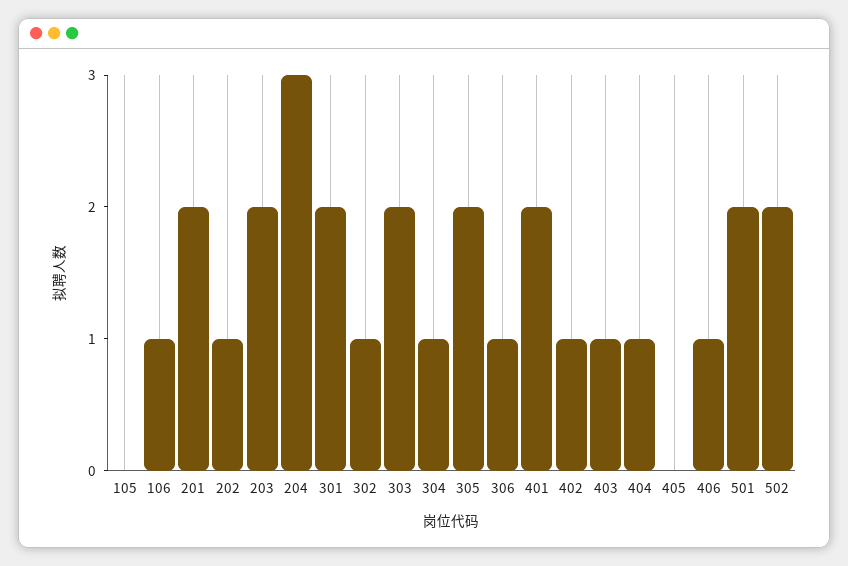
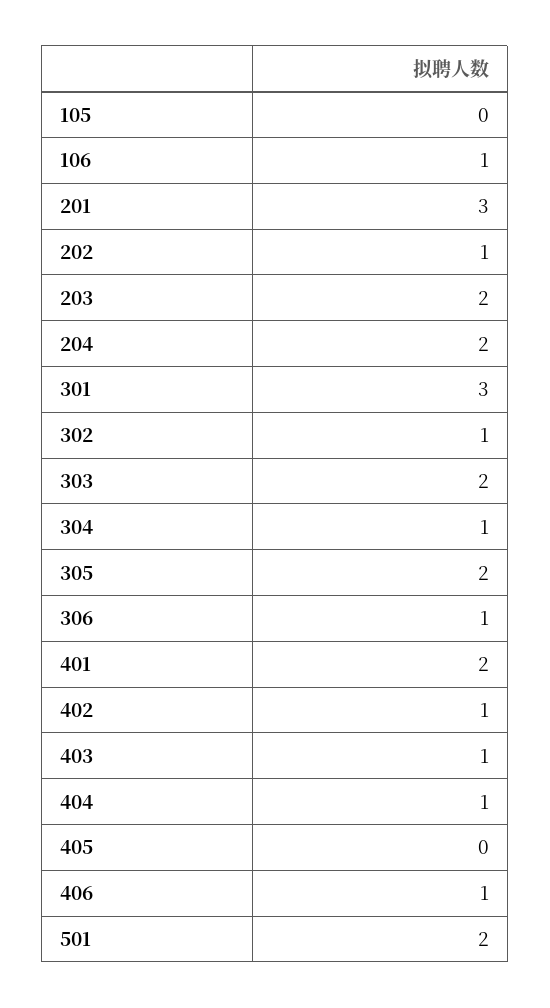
  {
    "105": 0,
    "106": 1,
-   "201": 2,
+   "201": 3,
    "202": 1,
    "203": 2,
-   "204": 3,
+   "204": 2,
-   "301": 2,
+   "301": 3,
    "302": 1,
    "303": 2,
    "304": 1,
    "305": 2,
    "306": 1,
    "401": 2,
    "402": 1,
    "403": 1,
    "404": 1,
    "405": 0,
    "406": 1,
-   "501": 2,
+   "501": 2
-   "502": 2
  }

